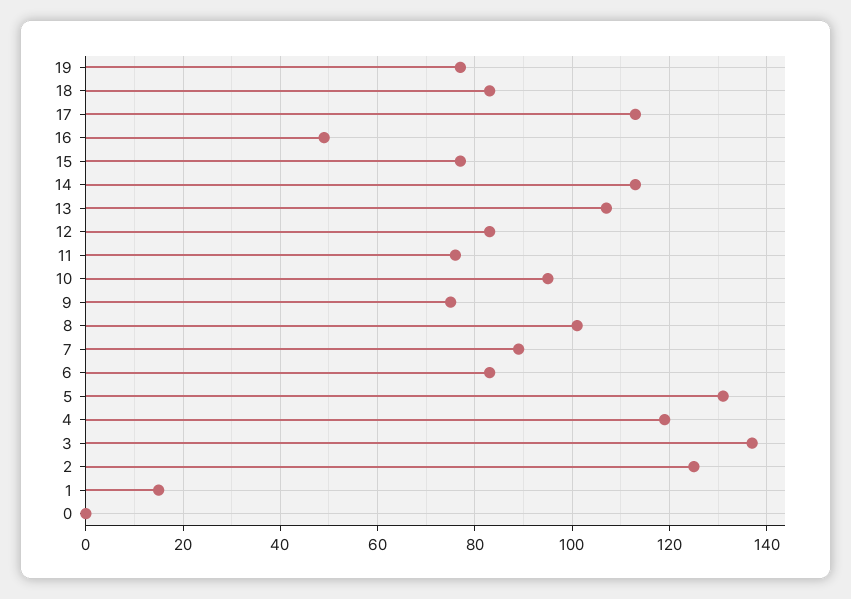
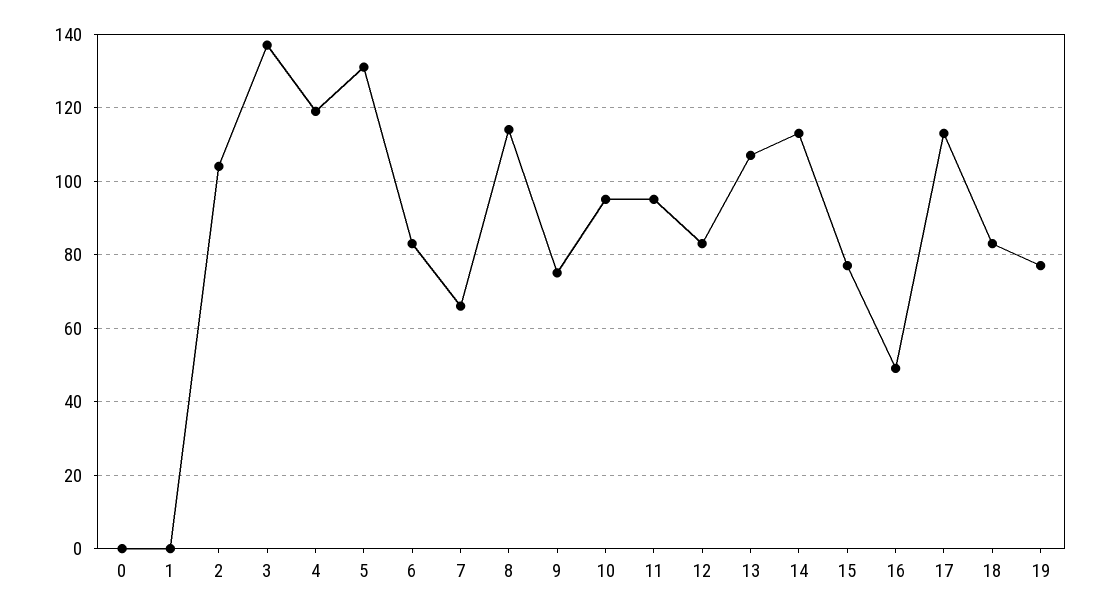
  {
    "19": 75,
    "18": 85,
    "17": 115,
    "16": 50,
    "15": 75,
    "14": 115,
    "13": 105,
    "12": 85,
-   "11": 75,
+   "11": 95,
    "10": 95,
    "9": 75,
-   "8": 100,
+   "8": 115,
-   "7": 90,
+   "7": 65,
    "6": 85,
    "5": 130,
    "4": 120,
    "3": 135,
-   "2": 125,
+   "2": 105,
-   "1": 15,
+   "1": 0,
    "0": 0
  }

